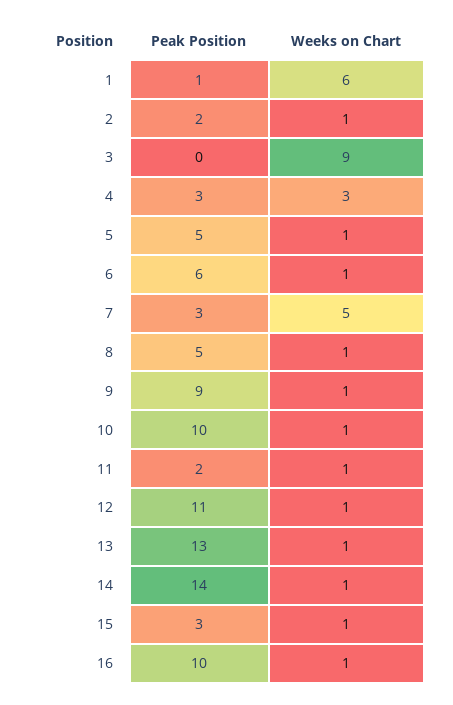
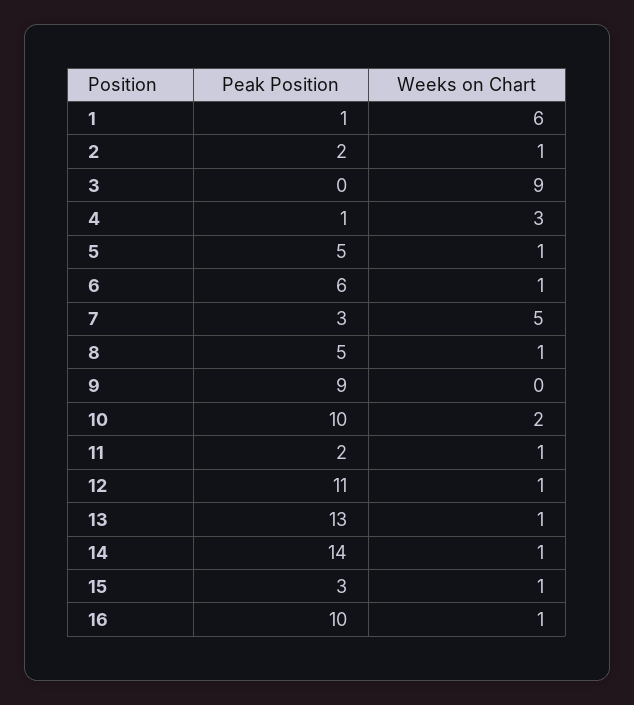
  {
    "Peak Position": {
      "1": 1,
      "2": 2,
      "3": 0,
-     "4": 3,
+     "4": 1,
      "5": 5,
      "6": 6,
      "7": 3,
      "8": 5,
      "9": 9,
      "10": 10,
      "11": 2,
      "12": 11,
      "13": 13,
      "14": 14,
      "15": 3,
      "16": 10
    },
    "Weeks on Chart": {
      "1": 6,
      "2": 1,
      "3": 9,
      "4": 3,
      "5": 1,
      "6": 1,
      "7": 5,
      "8": 1,
-     "9": 1,
+     "9": 0,
-     "10": 1,
+     "10": 2,
      "11": 1,
      "12": 1,
      "13": 1,
      "14": 1,
      "15": 1,
      "16": 1
    }
  }

